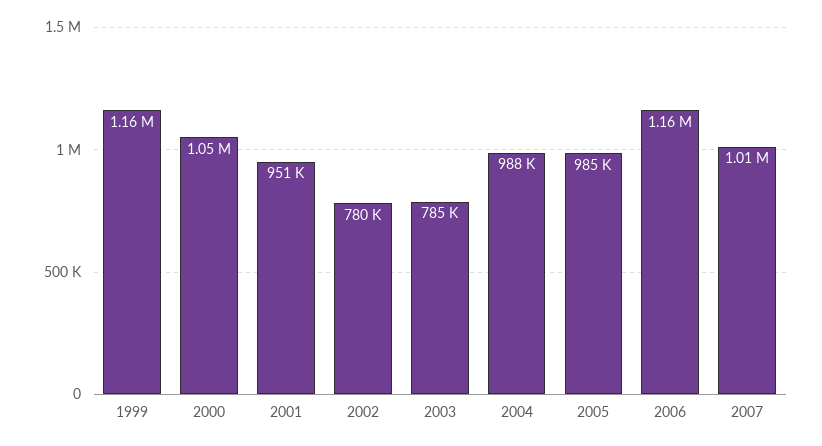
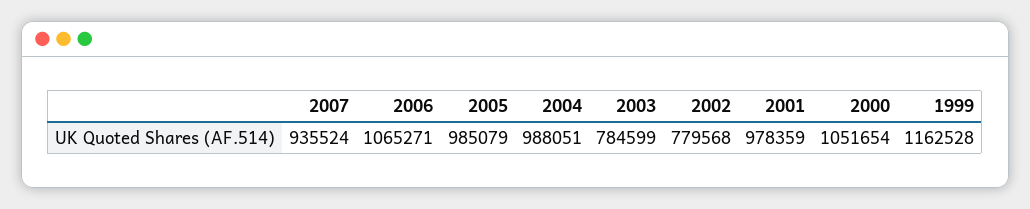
  {
    "1999": 1162528,
    "2000": 1051654,
-   "2001": 951000,
+   "2001": 978359,
    "2002": 779568,
    "2003": 784599,
    "2004": 988051,
    "2005": 985079,
-   "2006": 1160000,
+   "2006": 1065271,
-   "2007": 1010000
+   "2007": 935524
  }

